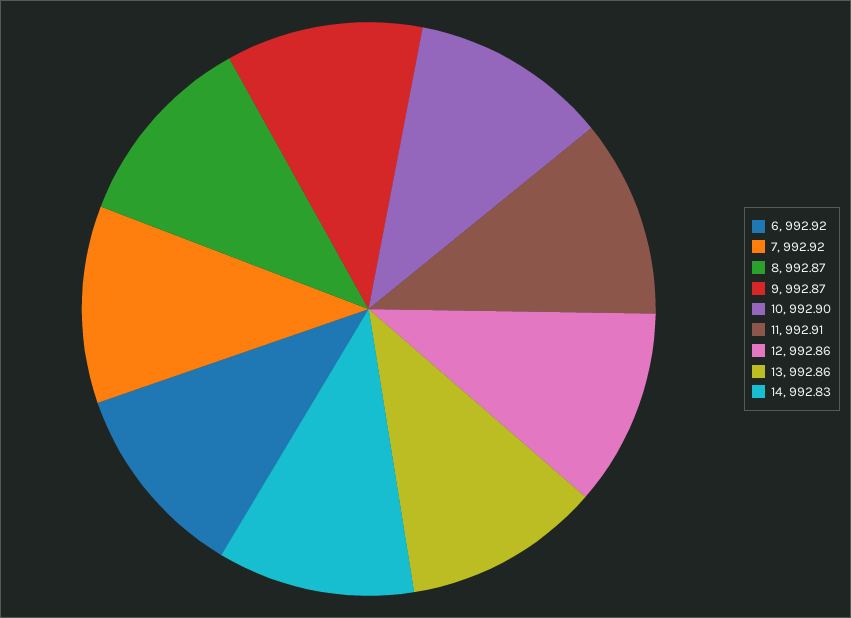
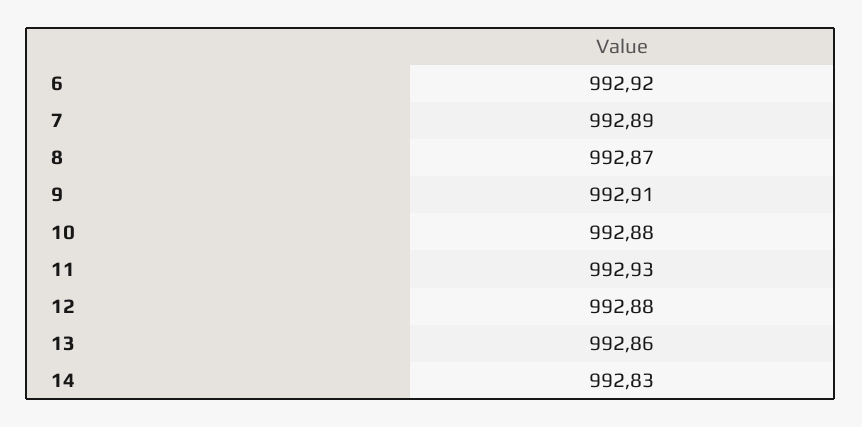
  {
    "6": 992.92,
-   "7": 992.92,
+   "7": 992.89,
    "8": 992.87,
-   "9": 992.87,
+   "9": 992.91,
-   "10": 992.9,
+   "10": 992.88,
-   "11": 992.91,
+   "11": 992.93,
-   "12": 992.86,
+   "12": 992.88,
    "13": 992.86,
    "14": 992.83
  }

